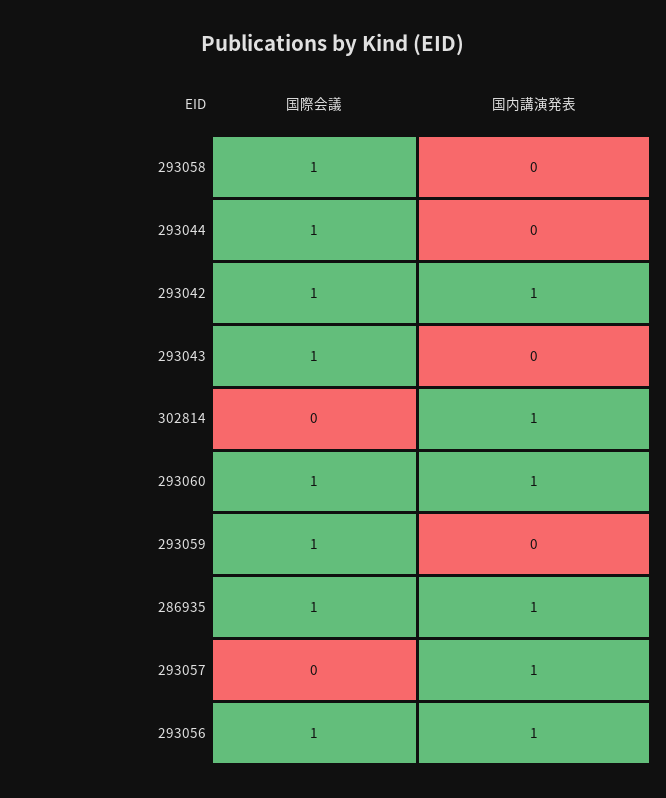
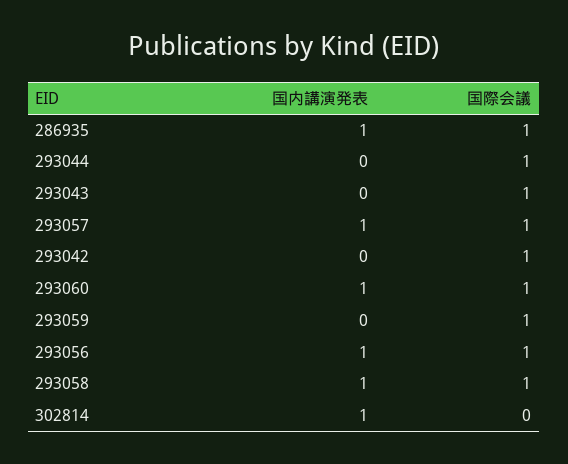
  {
    "国際会議": {
      "293058": 1,
      "293044": 1,
      "293042": 1,
      "293043": 1,
      "302814": 0,
      "293060": 1,
      "293059": 1,
      "286935": 1,
-     "293057": 0,
+     "293057": 1,
      "293056": 1
    },
    "国内講演発表": {
-     "293058": 0,
+     "293058": 1,
      "293044": 0,
-     "293042": 1,
+     "293042": 0,
      "293043": 0,
      "302814": 1,
      "293060": 1,
      "293059": 0,
      "286935": 1,
      "293057": 1,
      "293056": 1
    }
  }

